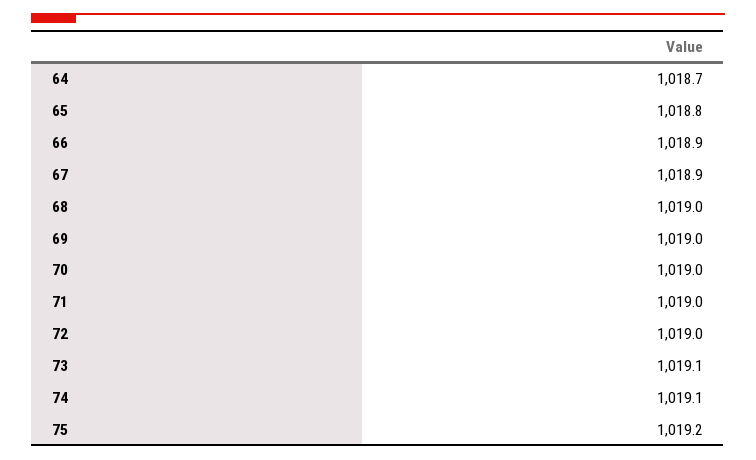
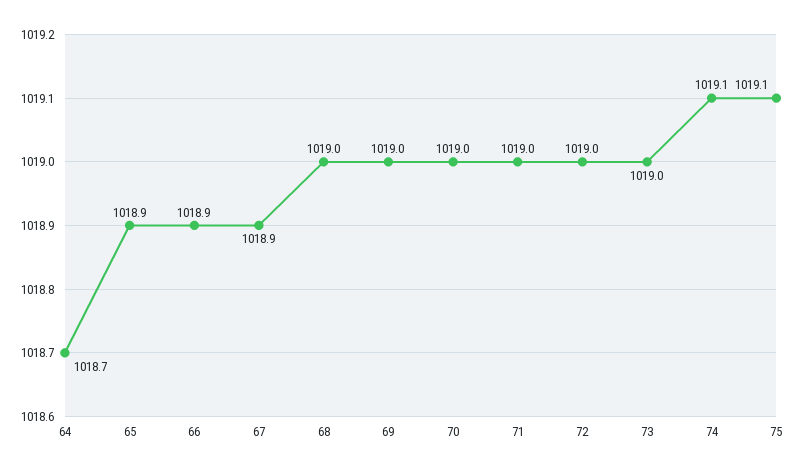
  {
    "64": 1018.7,
-   "65": 1018.8,
+   "65": 1018.9,
    "66": 1018.9,
    "67": 1018.9,
    "68": 1019,
    "69": 1019,
    "70": 1019,
    "71": 1019,
    "72": 1019,
-   "73": 1019.1,
+   "73": 1019,
    "74": 1019.1,
-   "75": 1019.2
+   "75": 1019.1
  }

